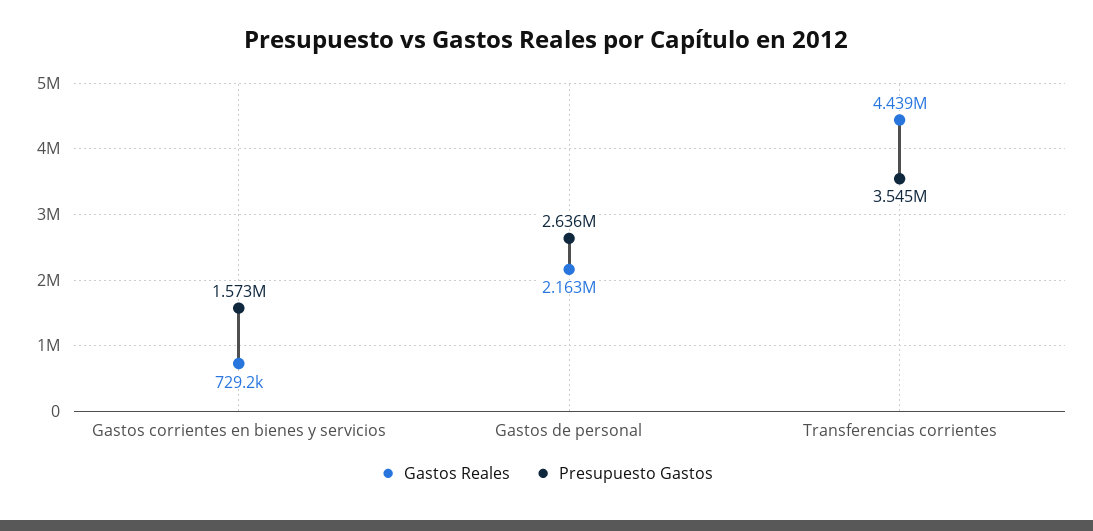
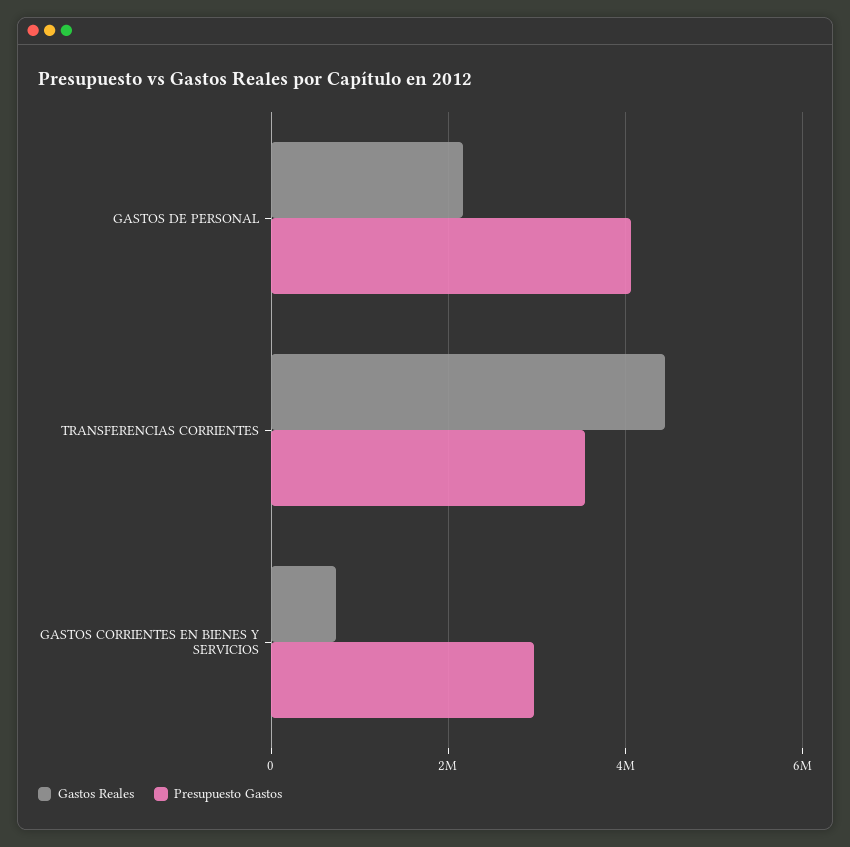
  {
    "Gastos Reales": {
      "Gastos corrientes en bienes y servicios": 729200,
      "Gastos de personal": 2163000,
      "Transferencias corrientes": 4439000
    },
    "Presupuesto Gastos": {
-     "Gastos corrientes en bienes y servicios": 1573000,
+     "Gastos corrientes en bienes y servicios": 3000000,
-     "Gastos de personal": 2636000,
+     "Gastos de personal": 4000000,
      "Transferencias corrientes": 3545000
    }
  }

